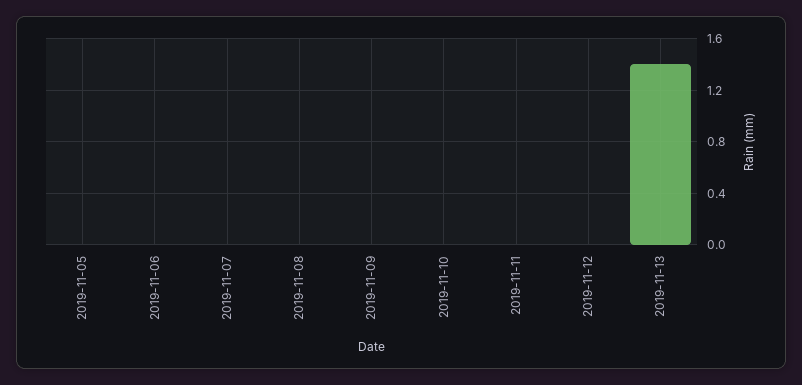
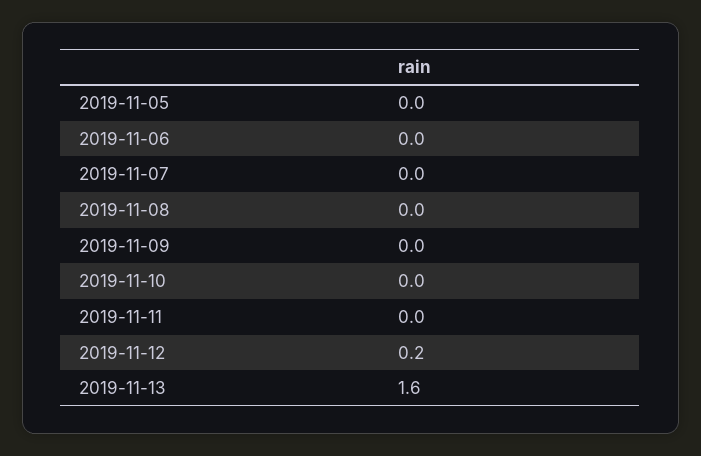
  {
    "2019-11-05": 0,
    "2019-11-06": 0,
    "2019-11-07": 0,
    "2019-11-08": 0,
    "2019-11-09": 0,
    "2019-11-10": 0,
    "2019-11-11": 0,
-   "2019-11-12": 0,
+   "2019-11-12": 0.2,
-   "2019-11-13": 1.4
+   "2019-11-13": 1.6
  }

